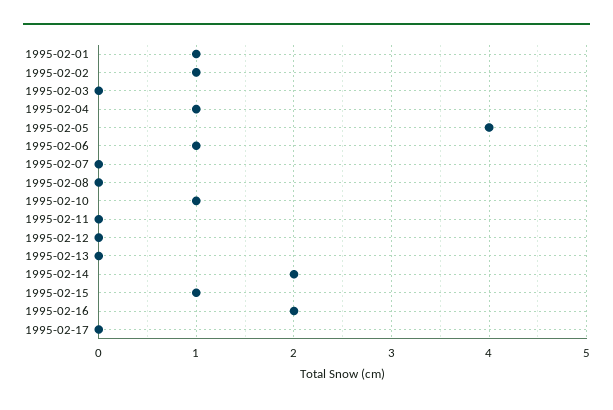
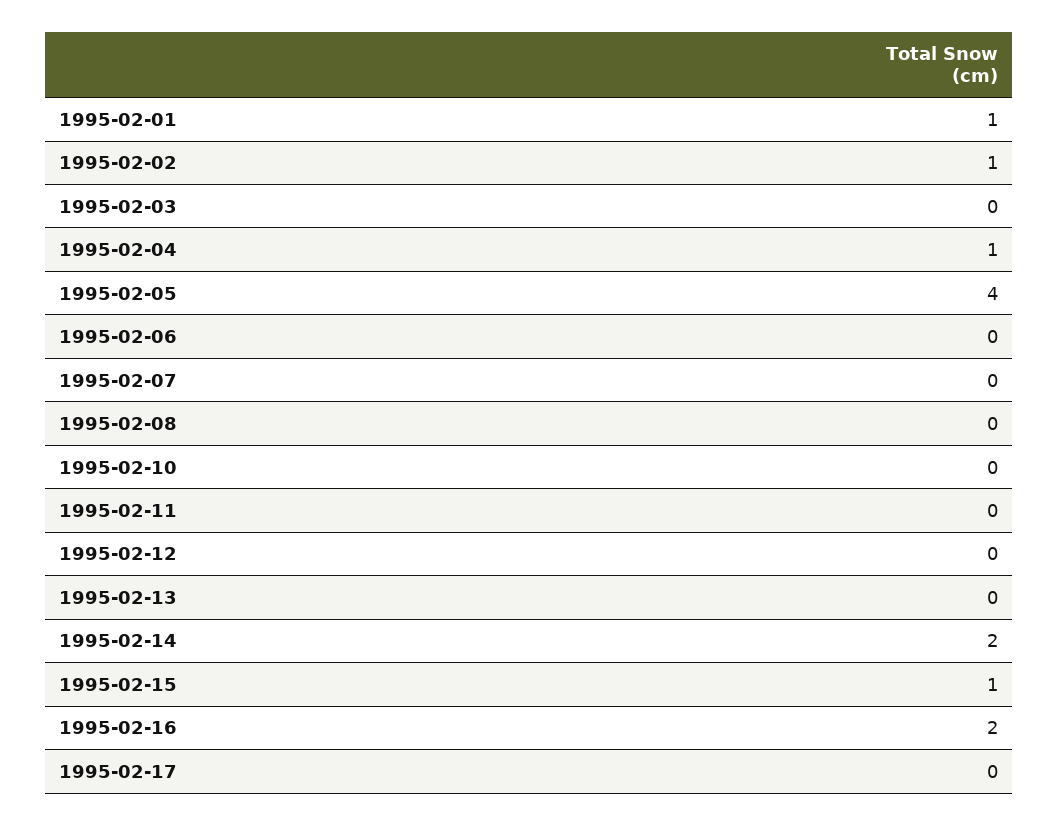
  {
    "1995-02-01": 1,
    "1995-02-02": 1,
    "1995-02-03": 0,
    "1995-02-04": 1,
    "1995-02-05": 4,
-   "1995-02-06": 1,
+   "1995-02-06": 0,
    "1995-02-07": 0,
    "1995-02-08": 0,
-   "1995-02-10": 1,
+   "1995-02-10": 0,
    "1995-02-11": 0,
    "1995-02-12": 0,
    "1995-02-13": 0,
    "1995-02-14": 2,
    "1995-02-15": 1,
    "1995-02-16": 2,
    "1995-02-17": 0
  }

